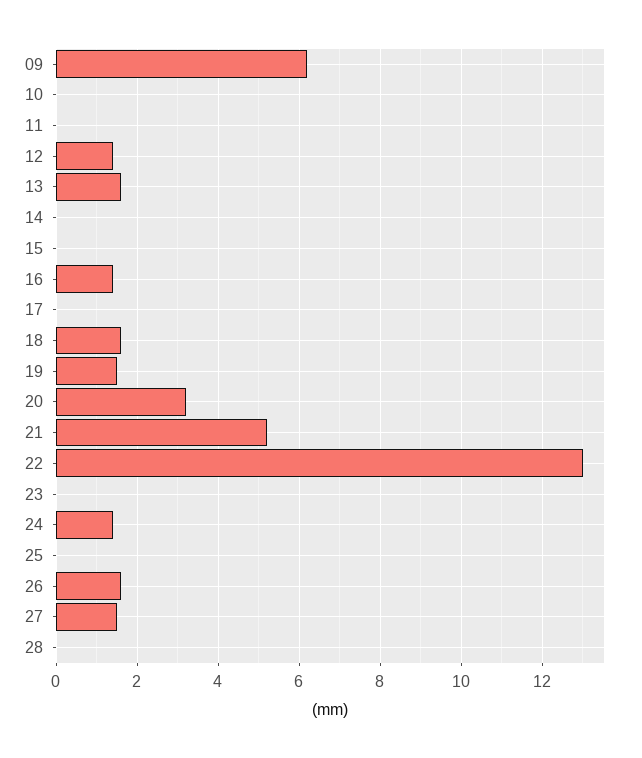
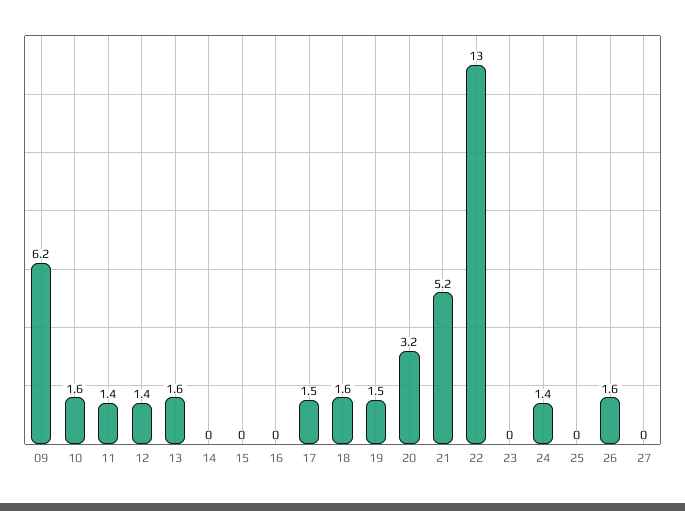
  {
    "09": 6.2,
-   "10": 0,
+   "10": 1.6,
-   "11": 0,
+   "11": 1.4,
    "12": 1.4,
    "13": 1.6,
    "14": 0,
    "15": 0,
-   "16": 1.5,
+   "16": 0,
-   "17": 0,
+   "17": 1.5,
    "18": 1.6,
    "19": 1.5,
    "20": 3.2,
    "21": 5.2,
    "22": 13,
    "23": 0,
    "24": 1.4,
    "25": 0,
    "26": 1.6,
-   "27": 1.5,
+   "27": 0
-   "28": 0
  }

